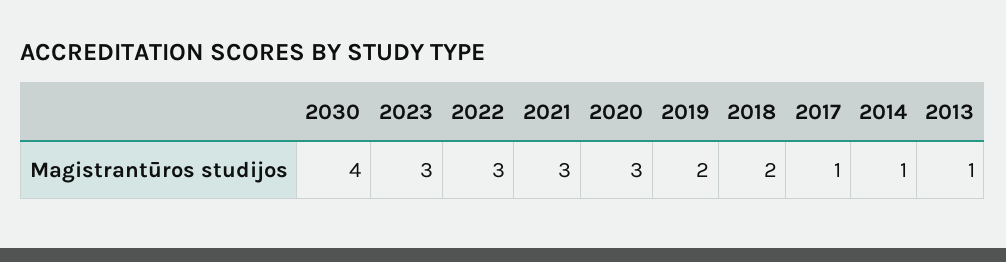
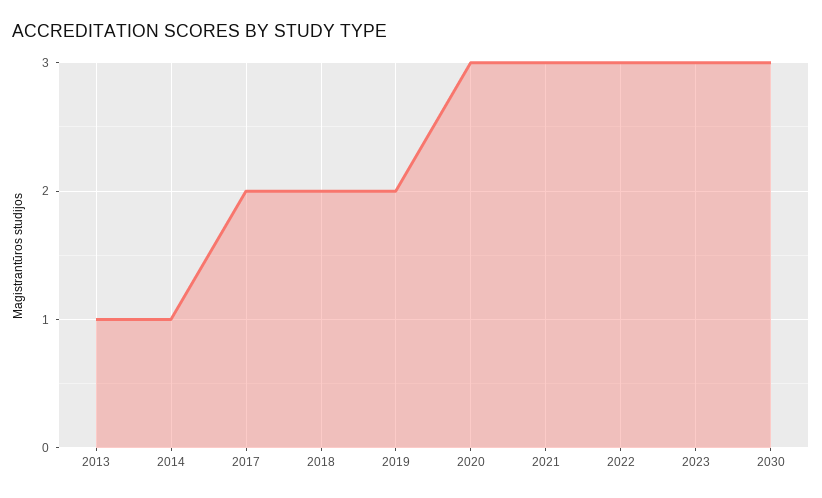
  {
-   "2030": 4,
+   "2030": 3,
    "2023": 3,
    "2022": 3,
    "2021": 3,
    "2020": 3,
    "2019": 2,
    "2018": 2,
-   "2017": 1,
+   "2017": 2,
    "2014": 1,
    "2013": 1
  }

